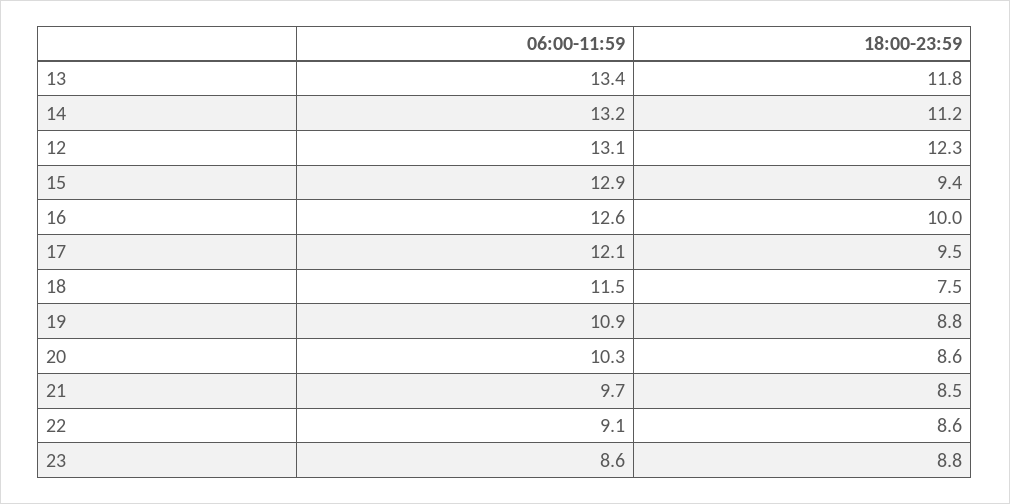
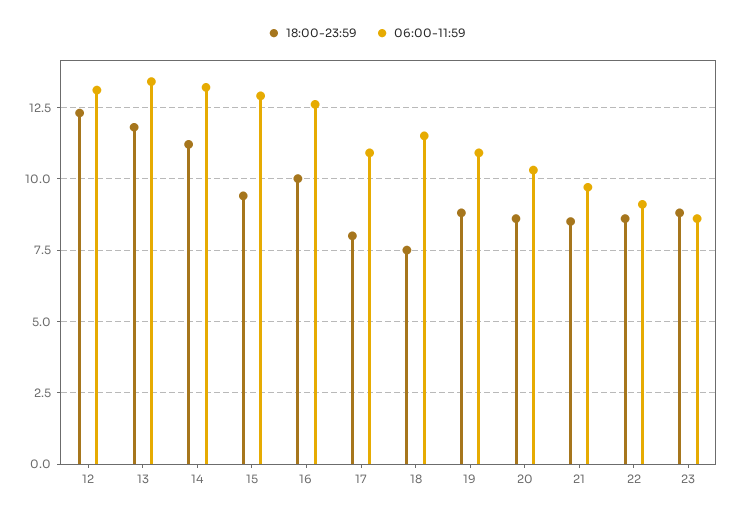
  {
    "06:00-11:59": {
      "13": 13.4,
      "14": 13.2,
      "12": 13.1,
      "15": 12.9,
      "16": 12.6,
-     "17": 12.1,
+     "17": 11,
      "18": 11.5,
      "19": 10.9,
      "20": 10.3,
      "21": 9.7,
      "22": 9.1,
      "23": 8.6
    },
    "18:00-23:59": {
      "13": 11.8,
      "14": 11.2,
      "12": 12.3,
      "15": 9.4,
      "16": 10,
-     "17": 9.5,
+     "17": 8,
      "18": 7.5,
      "19": 8.8,
      "20": 8.6,
      "21": 8.5,
      "22": 8.6,
      "23": 8.8
    }
  }

